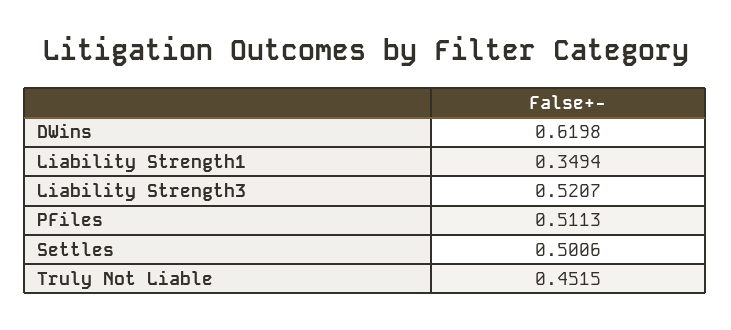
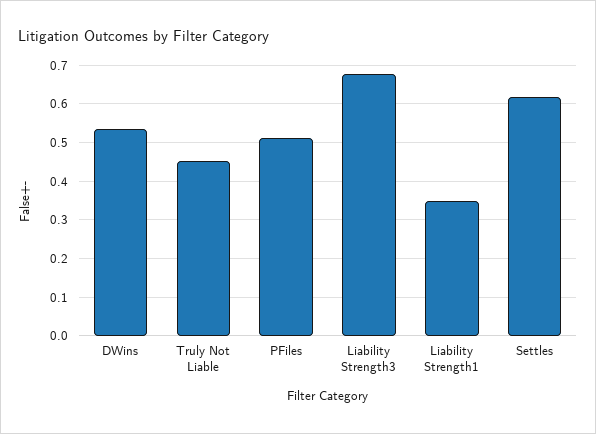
  {
-   "DWins": 0.6198,
+   "DWins": 0.54,
    "Liability Strength1": 0.3494,
-   "Liability Strength3": 0.5207,
+   "Liability Strength3": 0.68,
    "PFiles": 0.5113,
-   "Settles": 0.5006,
+   "Settles": 0.62,
    "Truly Not Liable": 0.4515
  }

